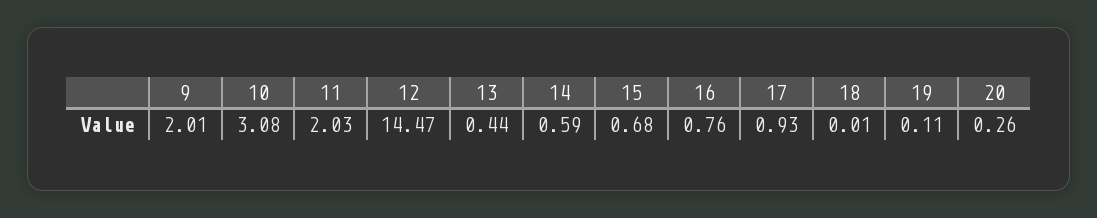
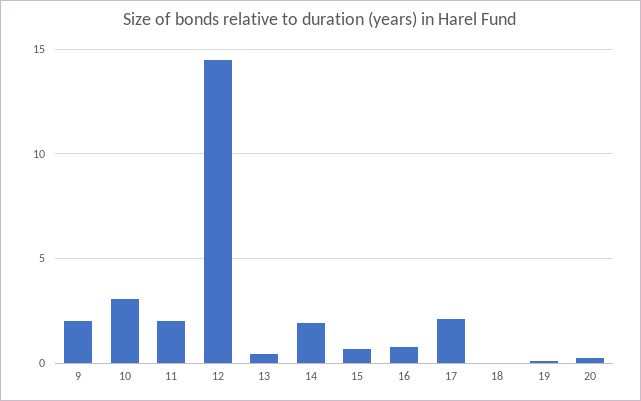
  {
    "9": 2.01,
    "10": 3.08,
    "11": 2.03,
    "12": 14.47,
    "13": 0.44,
-   "14": 0.59,
+   "14": 2,
    "15": 0.68,
    "16": 0.76,
-   "17": 0.93,
+   "17": 2,
    "18": 0.01,
    "19": 0.11,
    "20": 0.26
  }

